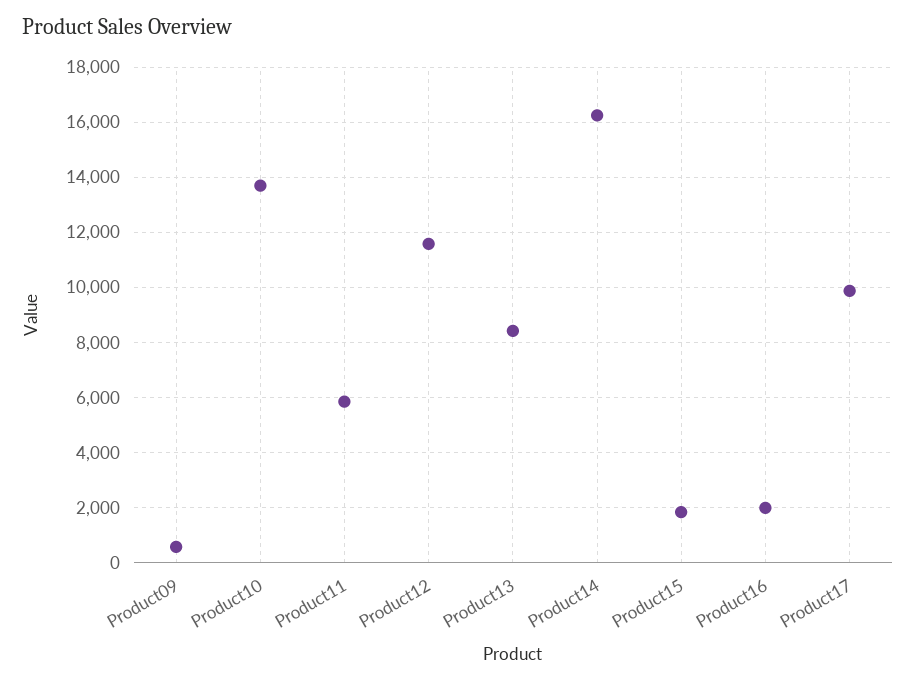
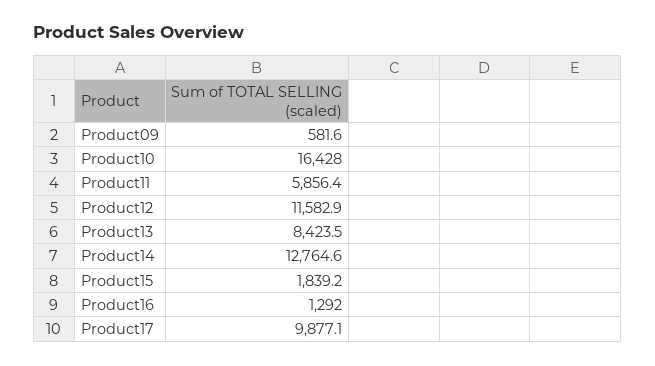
  {
    "Product09": 581.6,
-   "Product10": 13750,
+   "Product10": 16428,
    "Product11": 5856.4,
    "Product12": 11582.9,
    "Product13": 8423.5,
-   "Product14": 16250,
+   "Product14": 12764.6,
    "Product15": 1839.2,
-   "Product16": 2000,
+   "Product16": 1292,
    "Product17": 9877.1
  }

